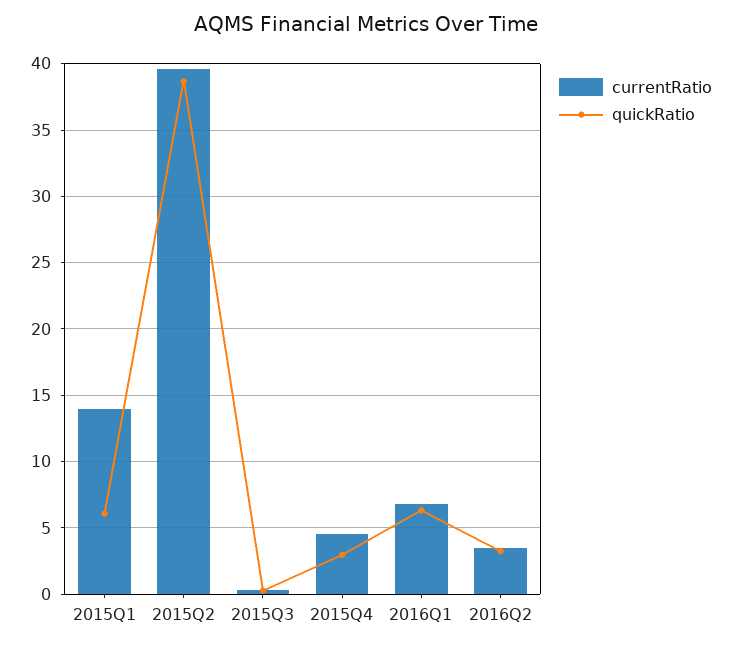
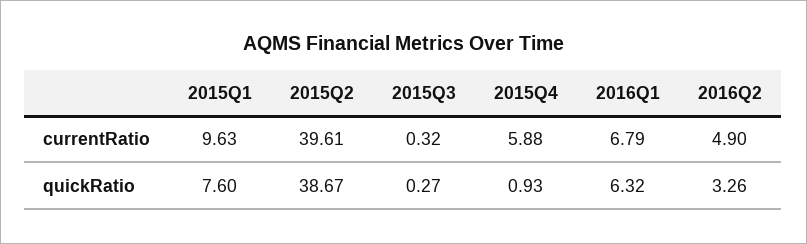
  {
    "currentRatio": {
-     "2015Q1": 14,
+     "2015Q1": 9.63,
      "2015Q2": 39.61,
      "2015Q3": 0.32,
-     "2015Q4": 4.5,
+     "2015Q4": 5.88,
      "2016Q1": 6.79,
-     "2016Q2": 3.5
+     "2016Q2": 4.9
    },
    "quickRatio": {
-     "2015Q1": 6,
+     "2015Q1": 7.6,
      "2015Q2": 38.67,
      "2015Q3": 0.27,
-     "2015Q4": 3,
+     "2015Q4": 0.93,
      "2016Q1": 6.32,
      "2016Q2": 3.26
    }
  }

